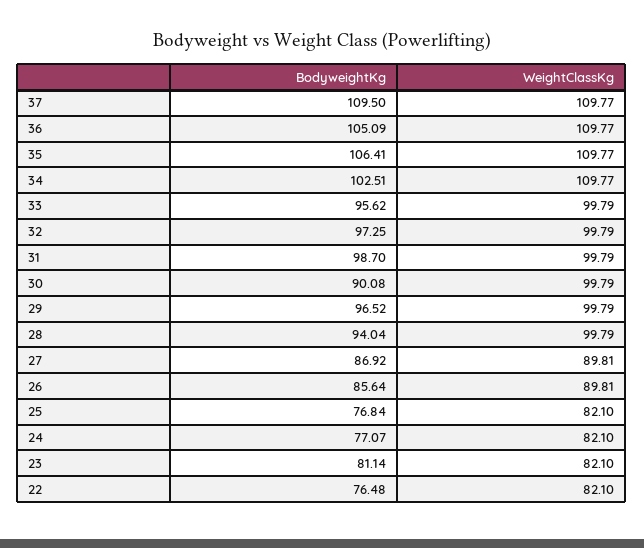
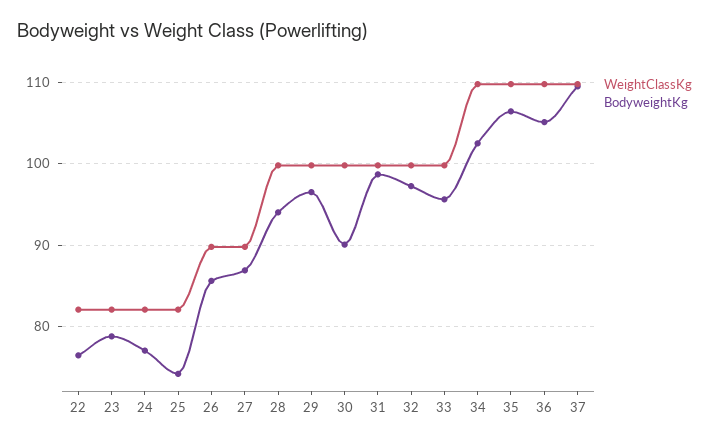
  {
    "BodyweightKg": {
      "37": 109.5,
      "36": 105.09,
      "35": 106.41,
      "34": 102.51,
      "33": 95.62,
      "32": 97.25,
      "31": 98.7,
      "30": 90.08,
      "29": 96.52,
      "28": 94.04,
      "27": 86.92,
      "26": 85.64,
-     "25": 76.84,
+     "25": 74,
      "24": 77.07,
-     "23": 81.14,
+     "23": 79,
      "22": 76.48
    },
    "WeightClassKg": {
      "37": 109.77,
      "36": 109.77,
      "35": 109.77,
      "34": 109.77,
      "33": 99.79,
      "32": 99.79,
      "31": 99.79,
      "30": 99.79,
      "29": 99.79,
      "28": 99.79,
      "27": 89.81,
      "26": 89.81,
      "25": 82.1,
      "24": 82.1,
      "23": 82.1,
      "22": 82.1
    }
  }

